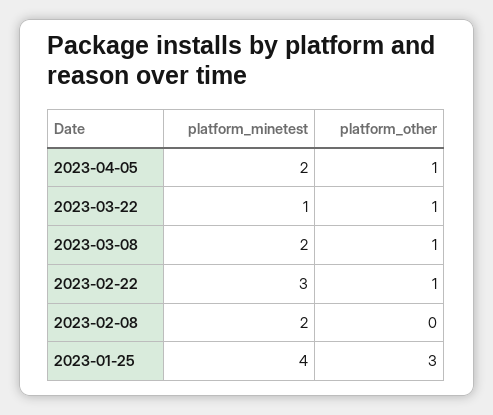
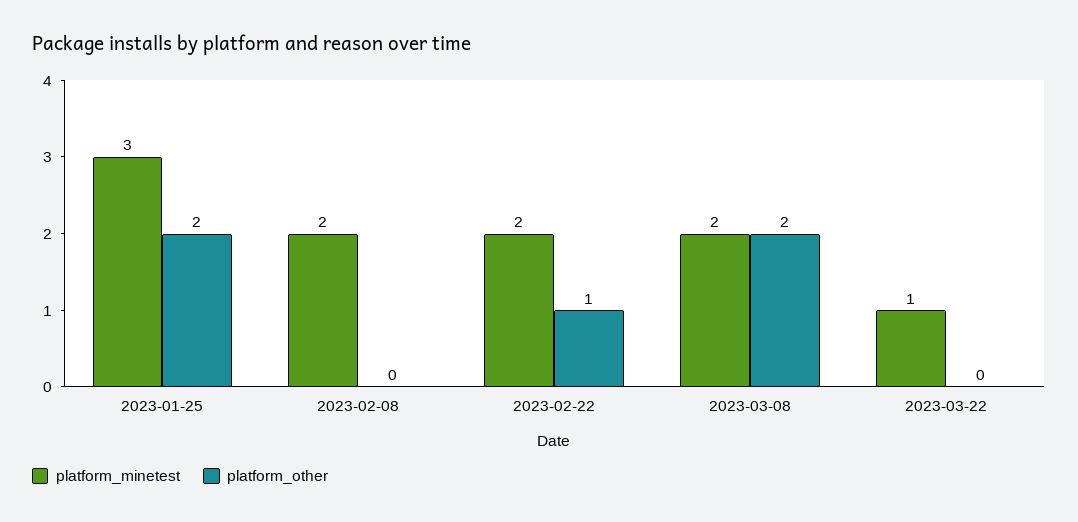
  {
    "platform_minetest": {
-     "2023-04-05": 2,
      "2023-03-22": 1,
      "2023-03-08": 2,
-     "2023-02-22": 3,
+     "2023-02-22": 2,
      "2023-02-08": 2,
-     "2023-01-25": 4
+     "2023-01-25": 3
    },
    "platform_other": {
-     "2023-04-05": 1,
-     "2023-03-22": 1,
+     "2023-03-22": 0,
-     "2023-03-08": 1,
+     "2023-03-08": 2,
      "2023-02-22": 1,
      "2023-02-08": 0,
-     "2023-01-25": 3
+     "2023-01-25": 2
    }
  }

